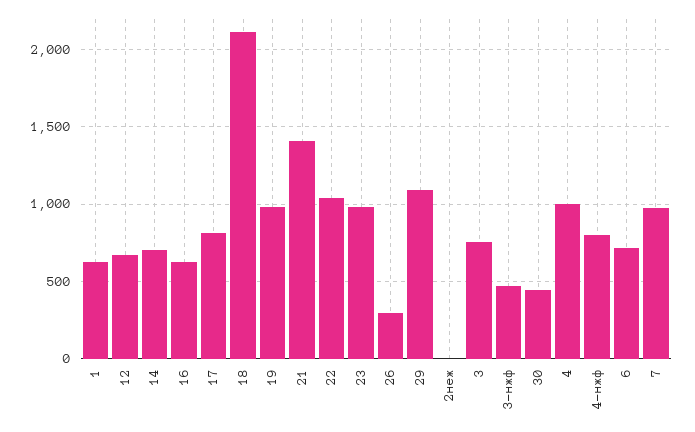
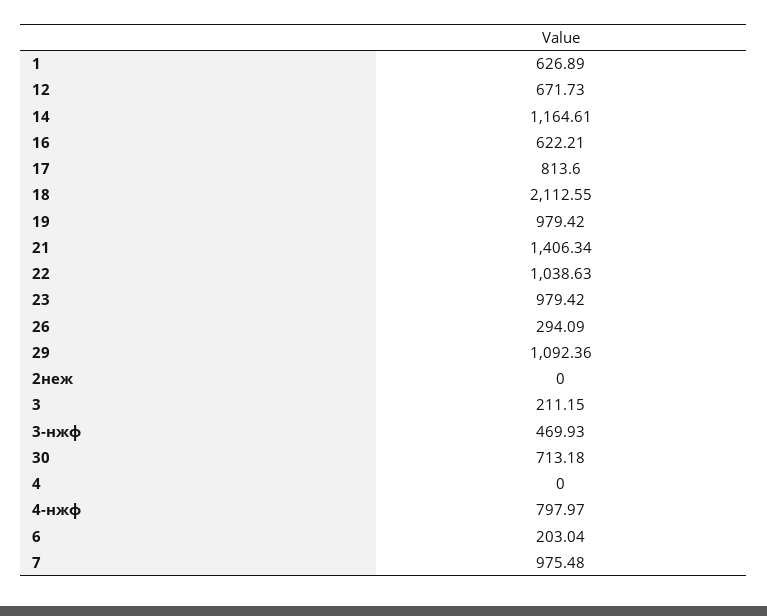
  {
    "1": 626.89,
    "12": 671.73,
-   "14": 700,
+   "14": 1164.61,
    "16": 622.21,
    "17": 813.6,
    "18": 2112.55,
    "19": 979.42,
    "21": 1406.34,
    "22": 1038.63,
    "23": 979.42,
    "26": 294.09,
    "29": 1092.36,
    "2неж": 0,
-   "3": 750,
+   "3": 211.15,
    "3-нжф": 469.93,
-   "30": 450,
+   "30": 713.18,
-   "4": 1000,
+   "4": 0,
    "4-нжф": 797.97,
-   "6": 700,
+   "6": 203.04,
    "7": 975.48
  }

